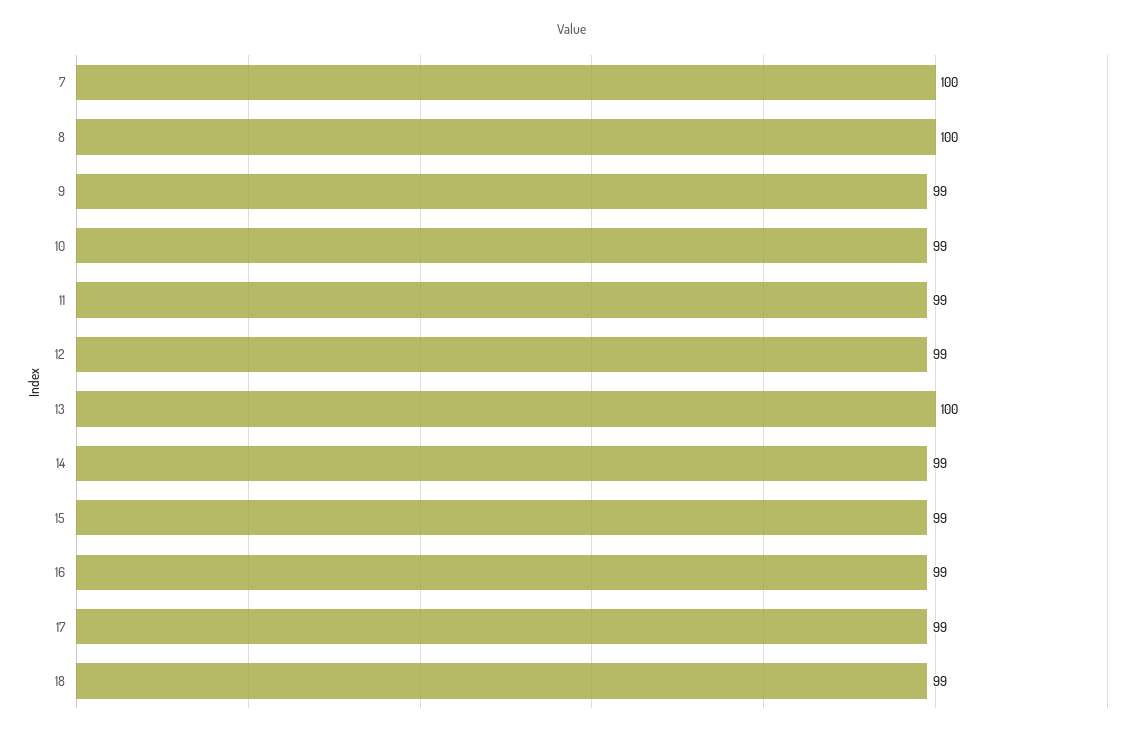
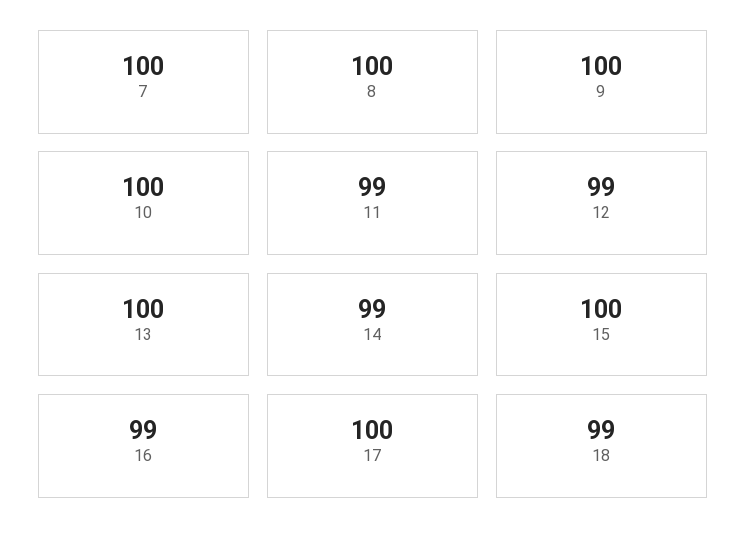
  {
    "7": 100,
    "8": 100,
-   "9": 99,
+   "9": 100,
-   "10": 99,
+   "10": 100,
    "11": 99,
    "12": 99,
    "13": 100,
    "14": 99,
-   "15": 99,
+   "15": 100,
    "16": 99,
-   "17": 99,
+   "17": 100,
    "18": 99
  }

